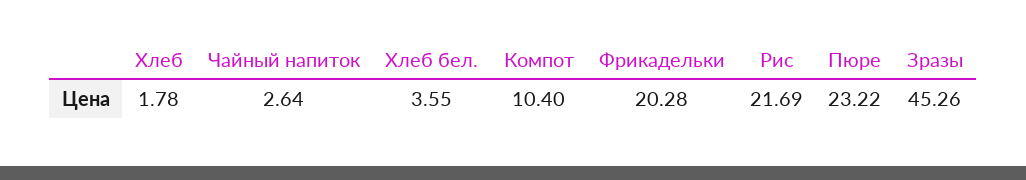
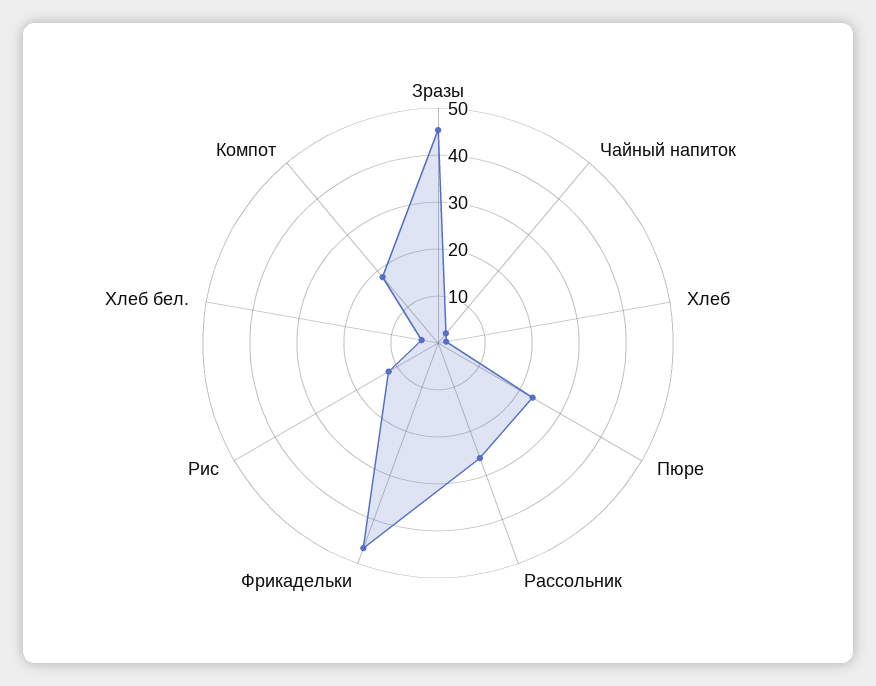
  {
    "Хлеб": 1.78,
    "Чайный напиток": 2.64,
    "Хлеб бел.": 3.55,
-   "Компот": 10.4,
+   "Компот": 18,
-   "Фрикадельки": 20.28,
+   "Фрикадельки": 46,
-   "Рис": 21.69,
+   "Рис": 12,
    "Пюре": 23.22,
-   "Зразы": 45.26
+   "Зразы": 45.26,
+   "Рассольник": 26
  }

